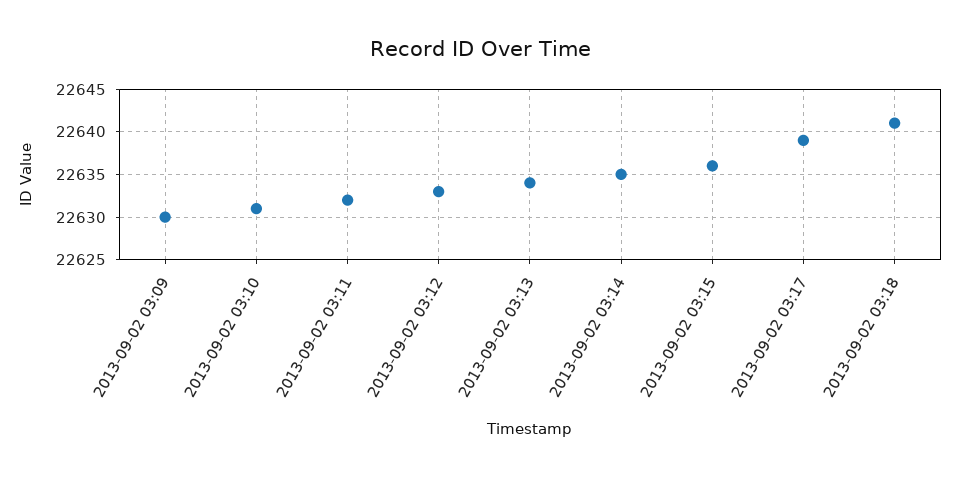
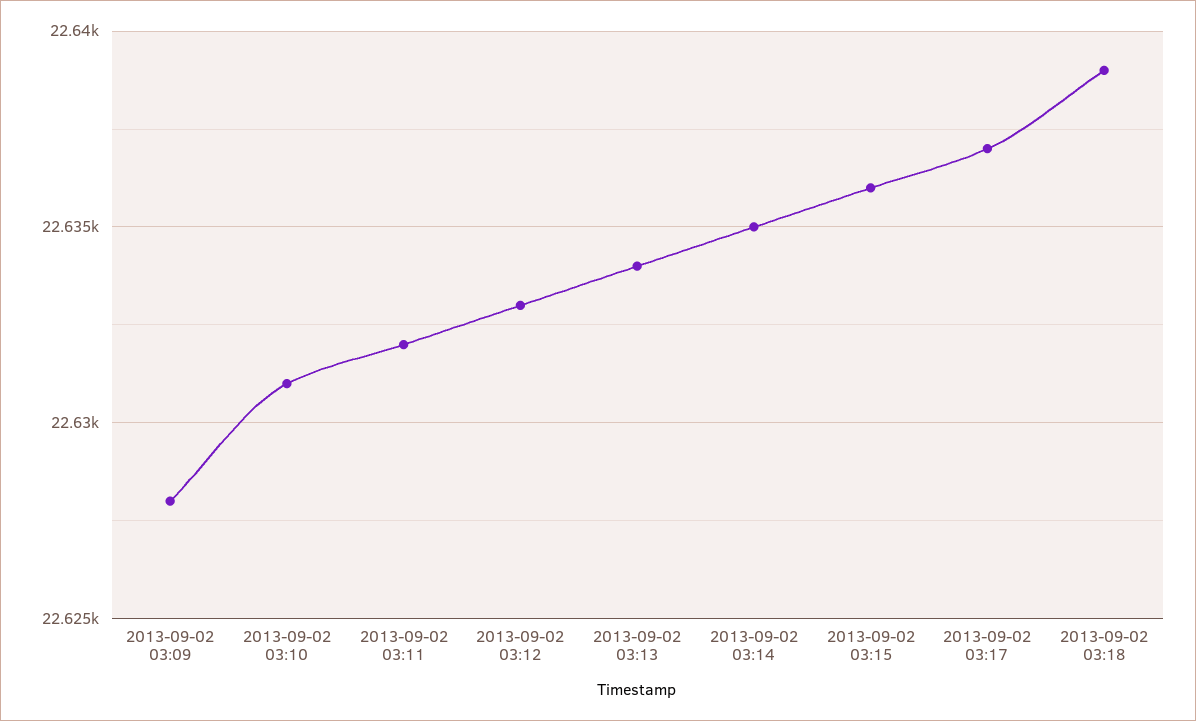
  {
-   "2013-09-02 03:09": 22630,
+   "2013-09-02 03:09": 22628,
    "2013-09-02 03:10": 22631,
    "2013-09-02 03:11": 22632,
    "2013-09-02 03:12": 22633,
    "2013-09-02 03:13": 22634,
    "2013-09-02 03:14": 22635,
    "2013-09-02 03:15": 22636,
-   "2013-09-02 03:17": 22639,
+   "2013-09-02 03:17": 22637,
-   "2013-09-02 03:18": 22641
+   "2013-09-02 03:18": 22639
  }

